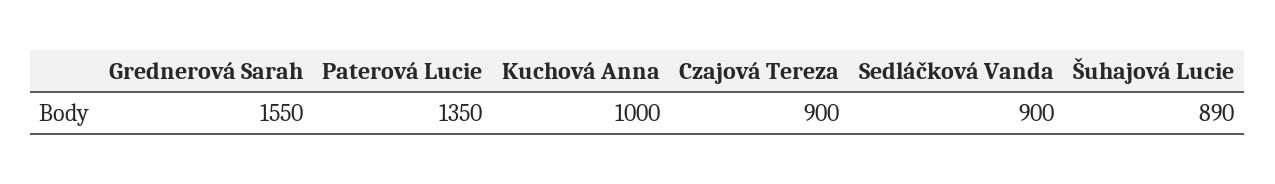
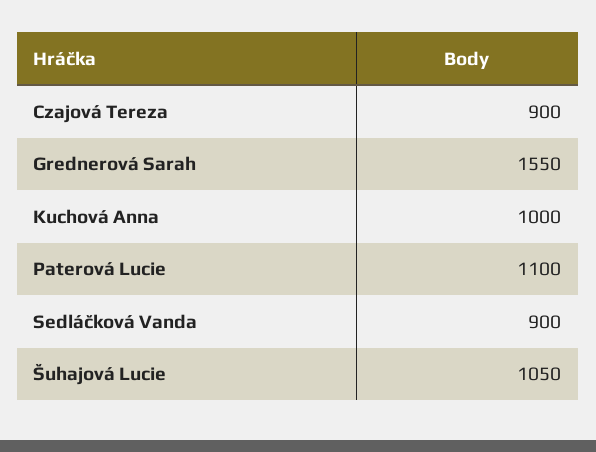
  {
    "Grednerová Sarah": 1550,
-   "Paterová Lucie": 1350,
+   "Paterová Lucie": 1100,
    "Kuchová Anna": 1000,
    "Czajová Tereza": 900,
    "Sedláčková Vanda": 900,
-   "Šuhajová Lucie": 890
+   "Šuhajová Lucie": 1050
  }

